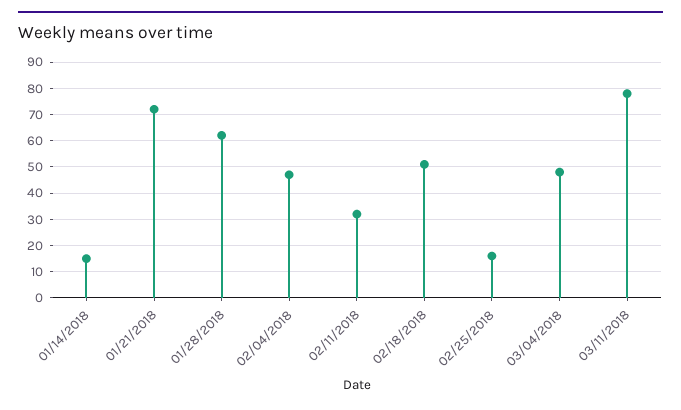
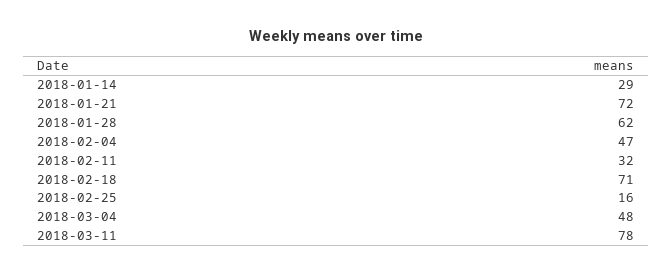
  {
-   "01/14/2018": 15,
+   "01/14/2018": 29,
    "01/21/2018": 72,
    "01/28/2018": 62,
    "02/04/2018": 47,
    "02/11/2018": 32,
-   "02/18/2018": 50,
+   "02/18/2018": 71,
    "02/25/2018": 16,
    "03/04/2018": 48,
    "03/11/2018": 78
  }

